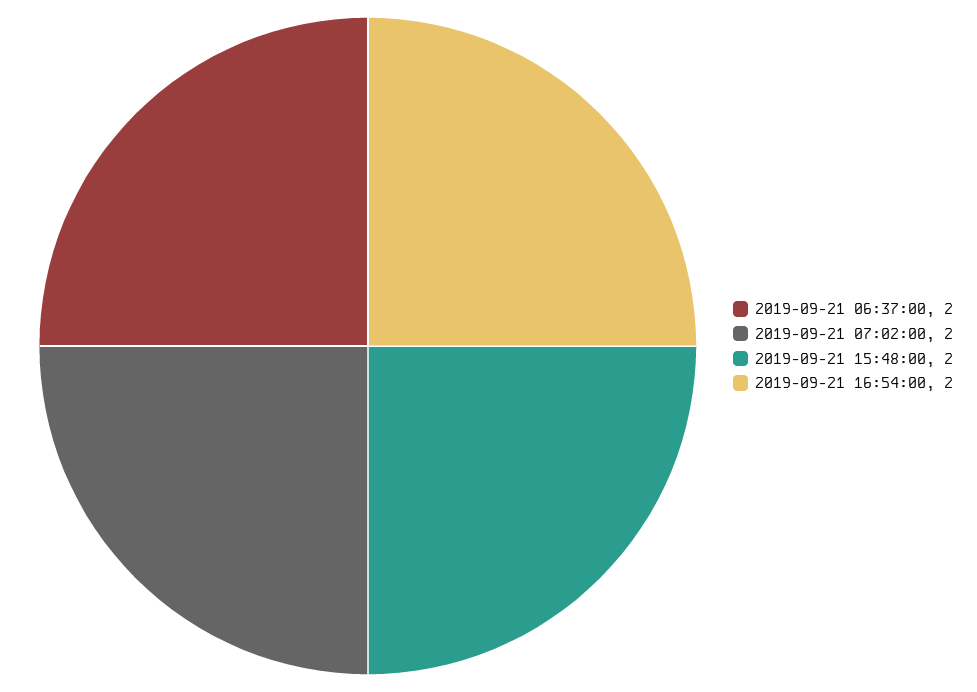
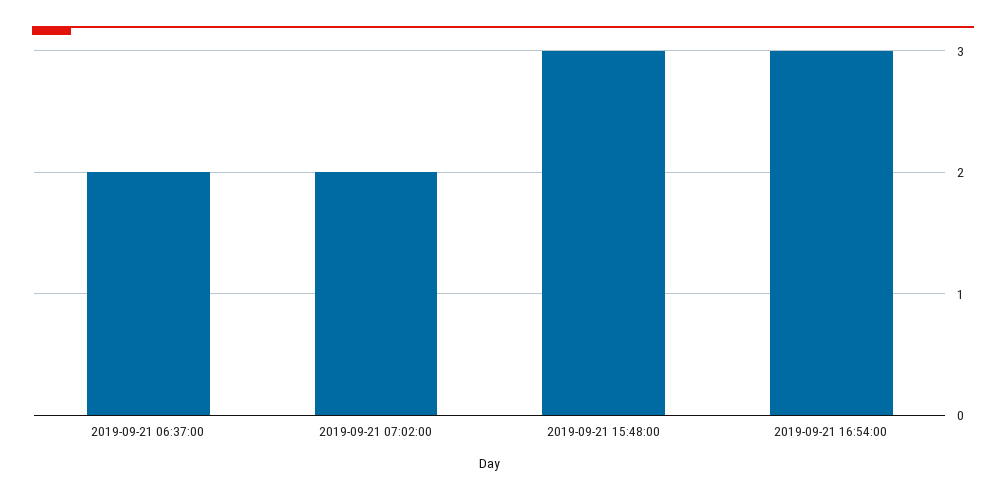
  {
    "2019-09-21 06:37:00": 2,
    "2019-09-21 07:02:00": 2,
-   "2019-09-21 15:48:00": 2,
+   "2019-09-21 15:48:00": 3,
-   "2019-09-21 16:54:00": 2
+   "2019-09-21 16:54:00": 3
  }

